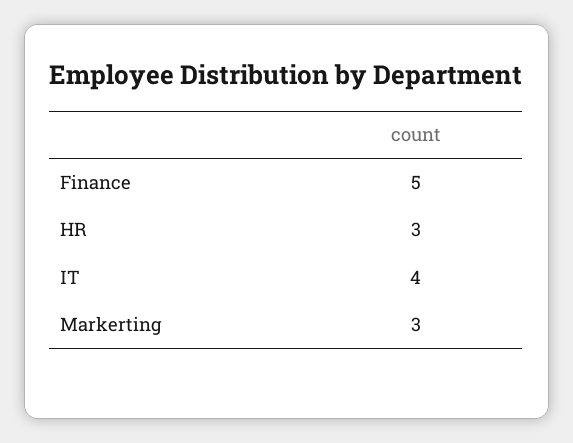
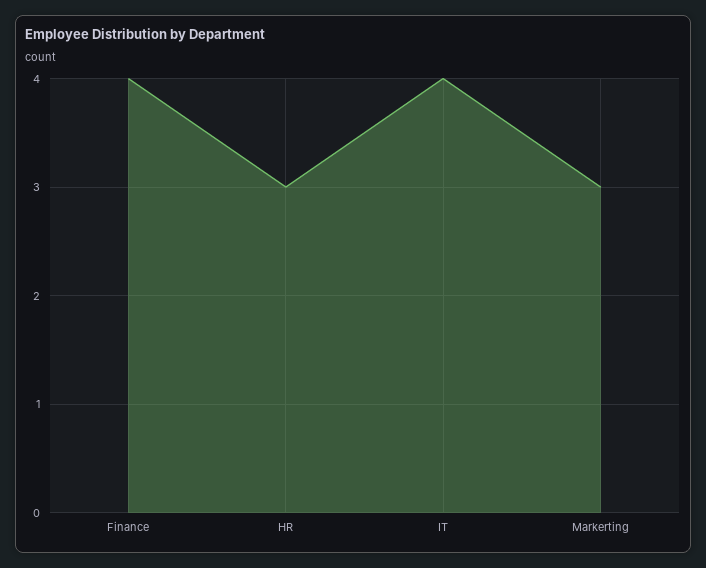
  {
-   "Finance": 5,
+   "Finance": 4,
    "HR": 3,
    "IT": 4,
    "Markerting": 3
  }

